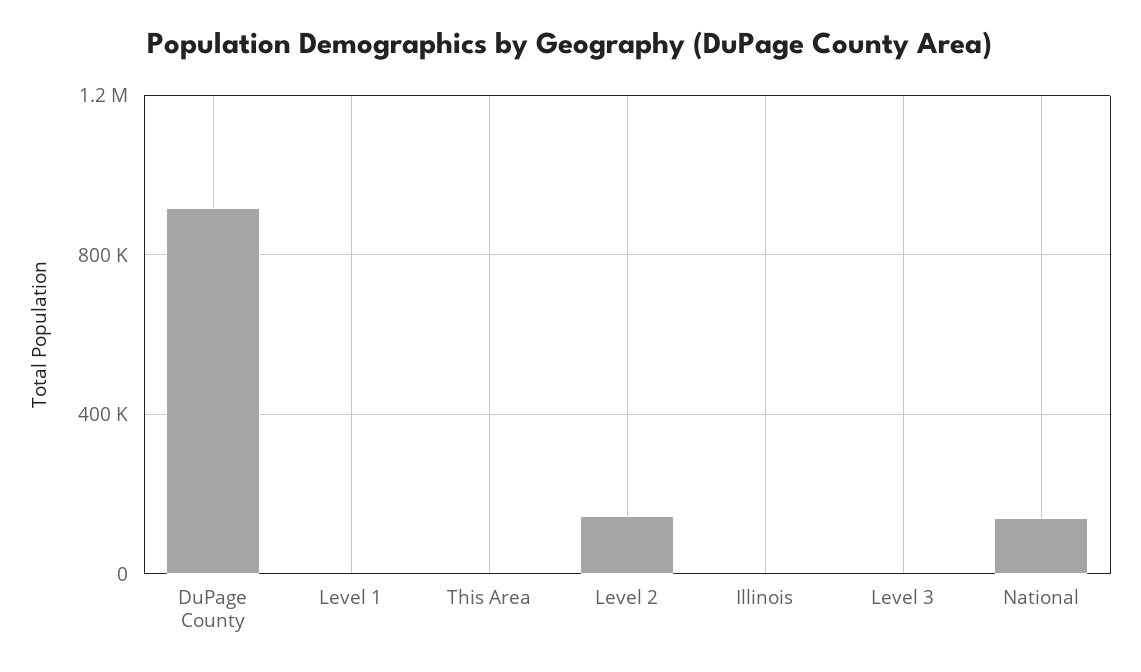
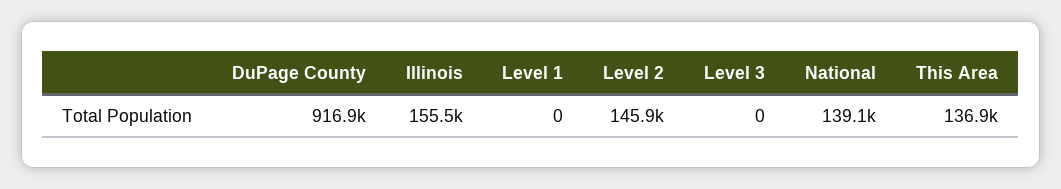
  {
    "DuPage County": 916900,
    "Level 1": 0,
-   "This Area": 0,
+   "This Area": 136900,
    "Level 2": 145900,
-   "Illinois": 0,
+   "Illinois": 155500,
    "Level 3": 0,
    "National": 139100
  }

